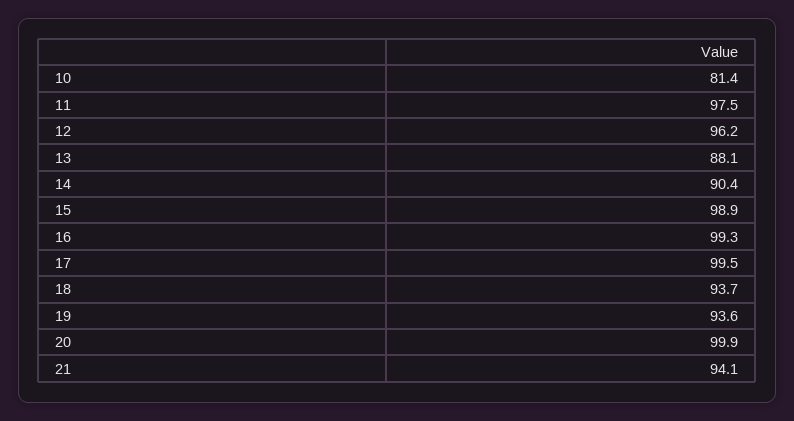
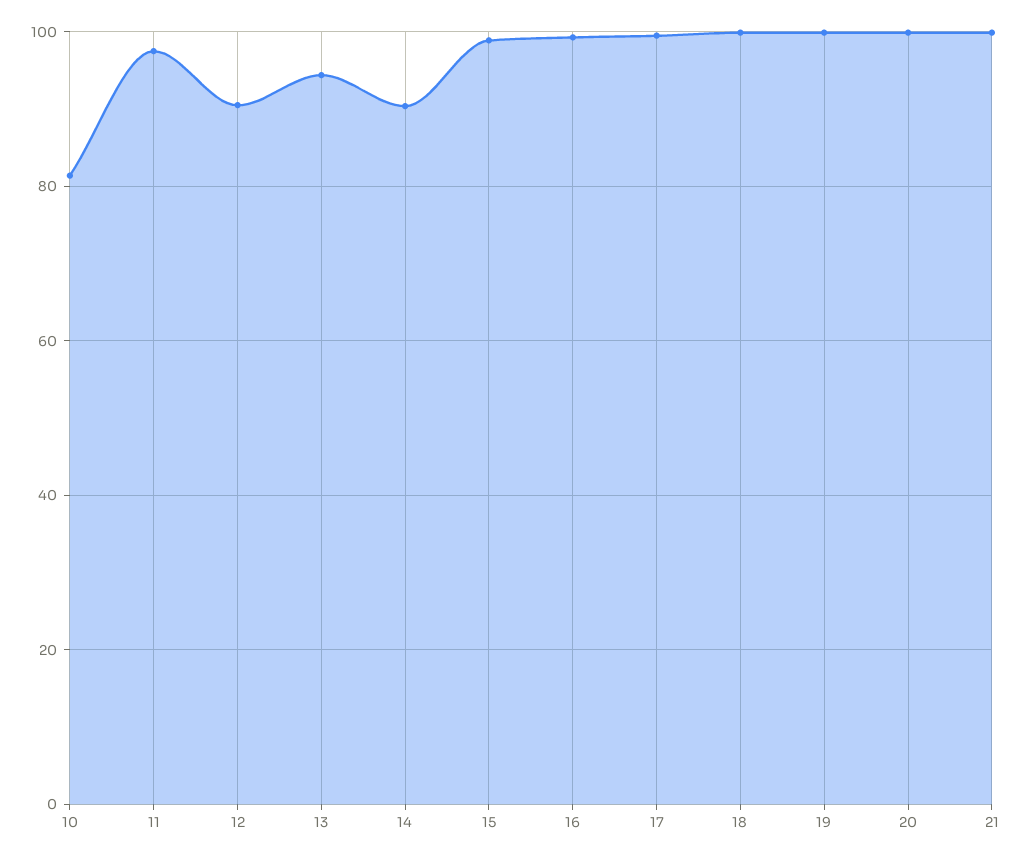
  {
    "10": 81.4,
    "11": 97.5,
-   "12": 96.2,
+   "12": 90,
-   "13": 88.1,
+   "13": 94,
    "14": 90.4,
    "15": 98.9,
    "16": 99.3,
    "17": 99.5,
-   "18": 93.7,
+   "18": 100,
-   "19": 93.6,
+   "19": 100,
    "20": 99.9,
-   "21": 94.1
+   "21": 100
  }

